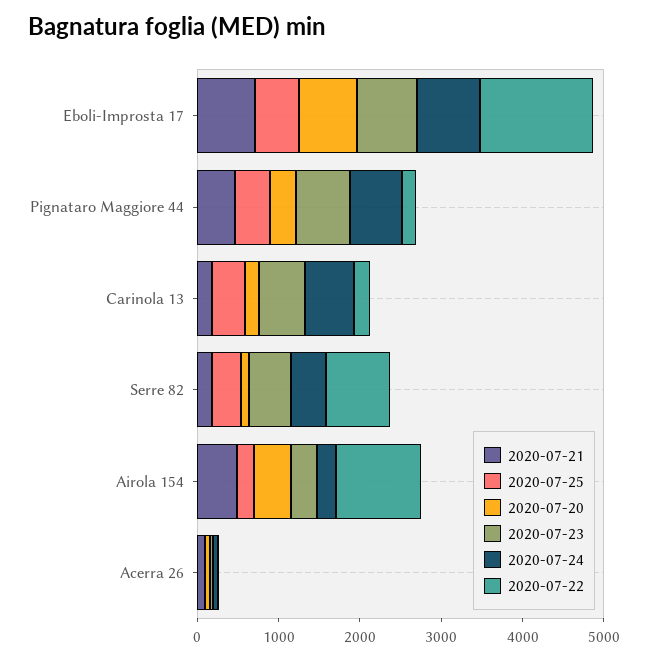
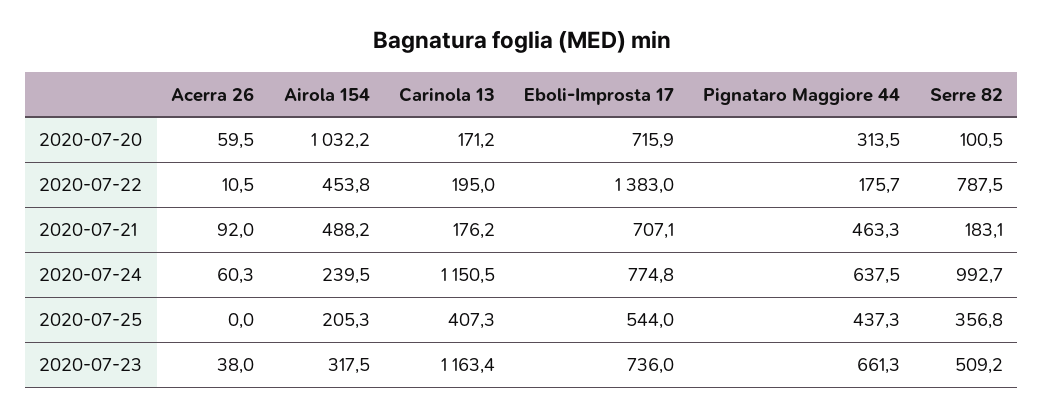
  {
    "2020-07-21": {
      "Eboli-Improsta 17": 707.1,
      "Pignataro Maggiore 44": 463.3,
      "Carinola 13": 176.2,
      "Serre 82": 183.1,
      "Airola 154": 488.2,
      "Acerra 26": 92
    },
    "2020-07-25": {
      "Eboli-Improsta 17": 544,
      "Pignataro Maggiore 44": 437.3,
      "Carinola 13": 407.3,
      "Serre 82": 356.8,
      "Airola 154": 205.3,
      "Acerra 26": 0
    },
    "2020-07-20": {
      "Eboli-Improsta 17": 715.9,
      "Pignataro Maggiore 44": 313.5,
      "Carinola 13": 171.2,
      "Serre 82": 100.5,
-     "Airola 154": 400,
+     "Airola 154": 1032.2,
      "Acerra 26": 59.5
    },
    "2020-07-23": {
      "Eboli-Improsta 17": 736,
      "Pignataro Maggiore 44": 661.3,
-     "Carinola 13": 600,
+     "Carinola 13": 1163.4,
      "Serre 82": 509.2,
      "Airola 154": 317.5,
      "Acerra 26": 38
    },
    "2020-07-24": {
      "Eboli-Improsta 17": 774.8,
      "Pignataro Maggiore 44": 637.5,
-     "Carinola 13": 600,
+     "Carinola 13": 1150.5,
-     "Serre 82": 400,
+     "Serre 82": 992.7,
      "Airola 154": 239.5,
      "Acerra 26": 60.3
    },
    "2020-07-22": {
      "Eboli-Improsta 17": 1383,
      "Pignataro Maggiore 44": 175.7,
      "Carinola 13": 195,
      "Serre 82": 787.5,
-     "Airola 154": 1000,
+     "Airola 154": 453.8,
      "Acerra 26": 10.5
    }
  }

